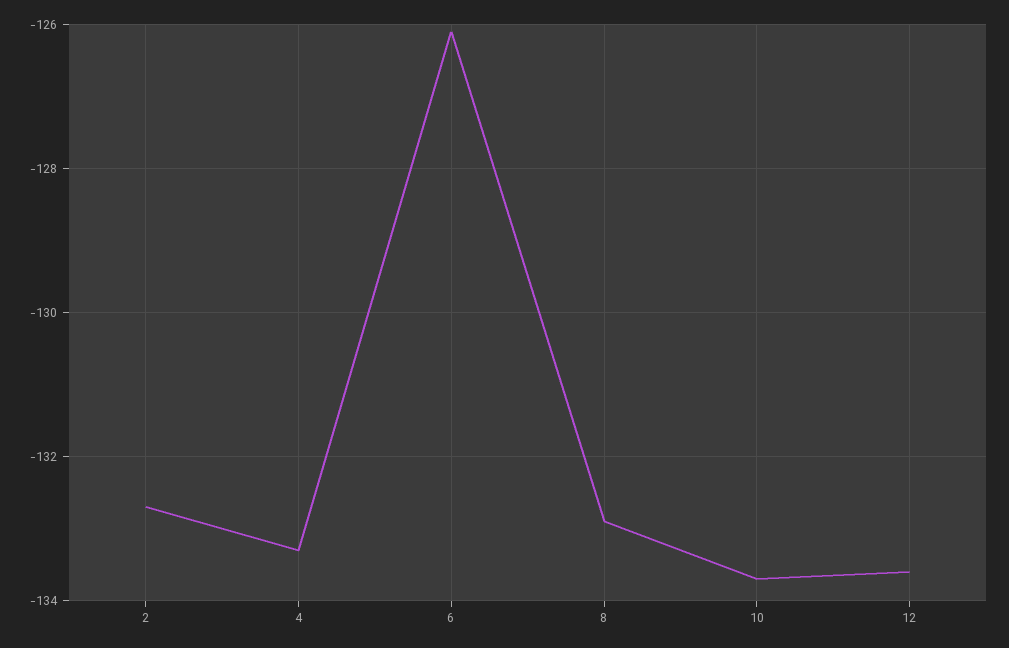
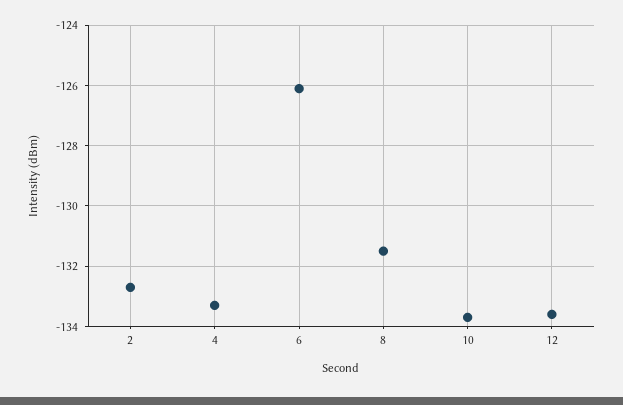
  {
    "2": -132.5,
    "4": -133.5,
    "6": -126,
-   "8": -133,
+   "8": -131.5,
    "10": -133.5,
    "12": -133.5
  }

